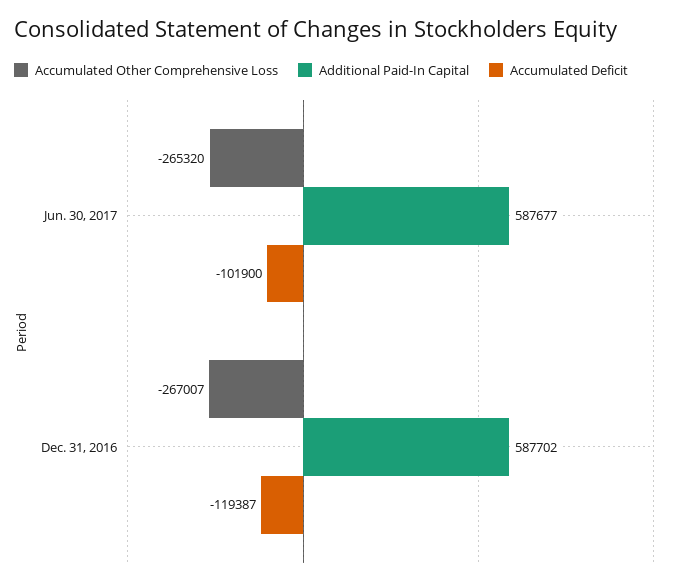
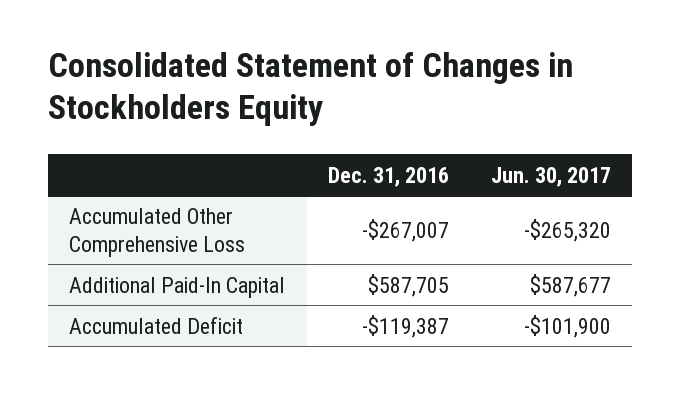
  {
    "Accumulated Other Comprehensive Loss": {
      "Jun. 30, 2017": -265320,
      "Dec. 31, 2016": -267007
    },
    "Additional Paid-In Capital": {
      "Jun. 30, 2017": 587677,
-     "Dec. 31, 2016": 587702
+     "Dec. 31, 2016": 587705
    },
    "Accumulated Deficit": {
      "Jun. 30, 2017": -101900,
      "Dec. 31, 2016": -119387
    }
  }

